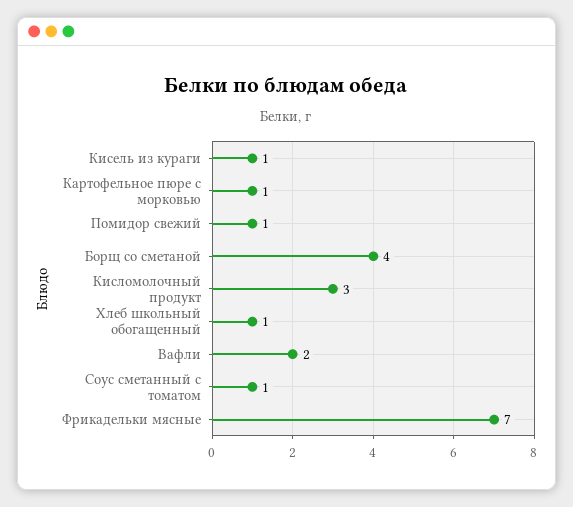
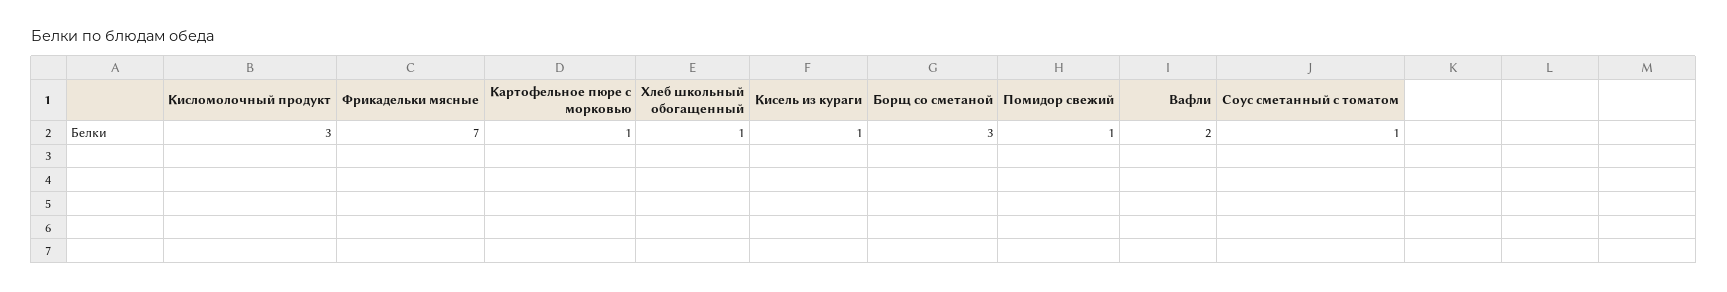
  {
    "Кисель из кураги": 1,
    "Картофельное пюре с морковью": 1,
    "Помидор свежий": 1,
-   "Борщ со сметаной": 4,
+   "Борщ со сметаной": 3,
    "Кисломолочный продукт": 3,
    "Хлеб школьный обогащенный": 1,
    "Вафли": 2,
    "Соус сметанный с томатом": 1,
    "Фрикадельки мясные": 7
  }

